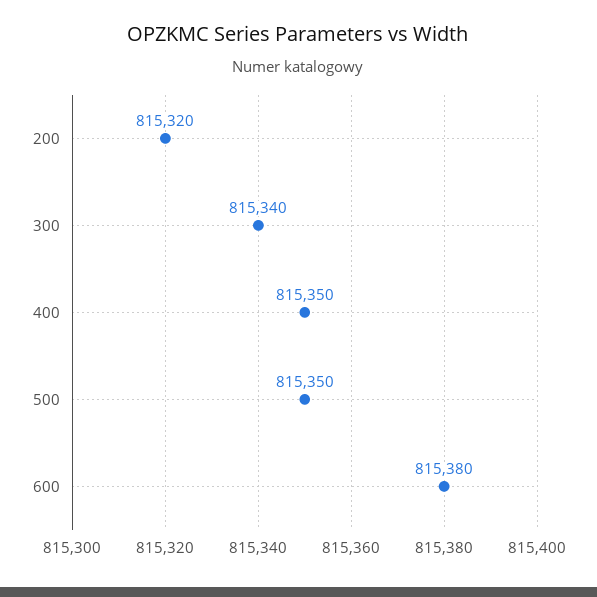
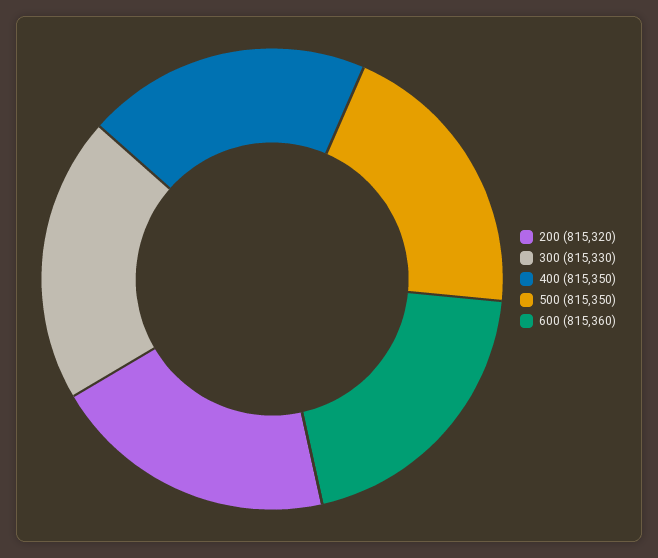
  {
    "200": 815320,
-   "300": 815340,
+   "300": 815330,
    "400": 815350,
    "500": 815350,
-   "600": 815380
+   "600": 815360
  }

